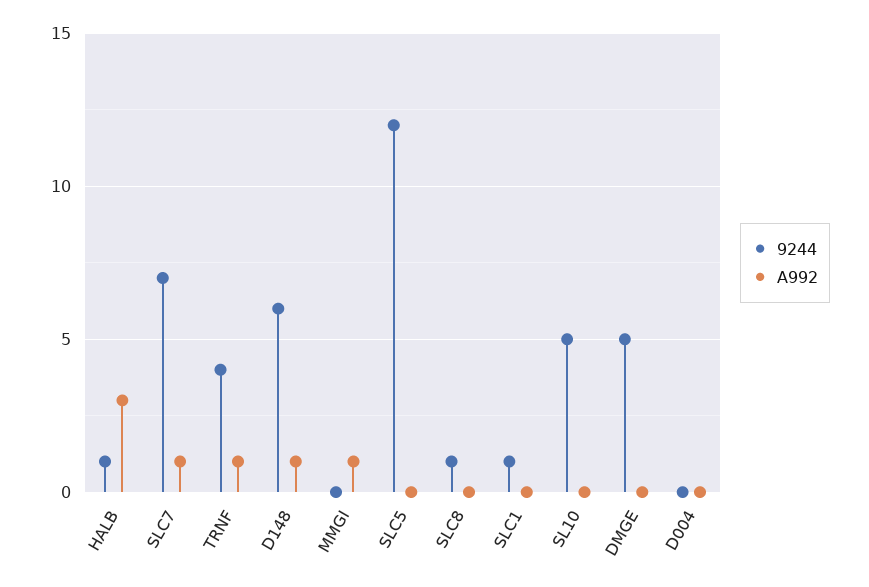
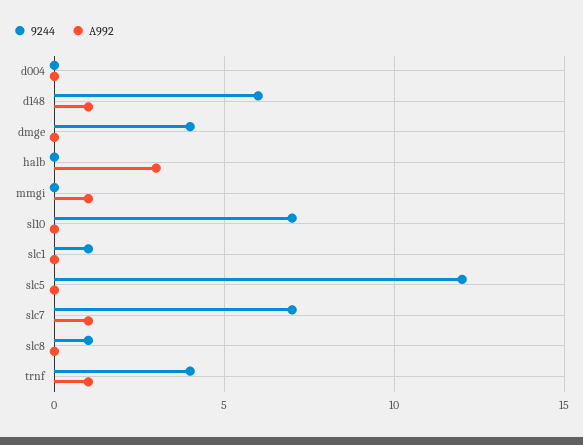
  {
    "9244": {
-     "HALB": 1,
+     "HALB": 0,
      "SLC7": 7,
      "TRNF": 4,
      "D148": 6,
      "MMGI": 0,
      "SLC5": 12,
      "SLC8": 1,
      "SLC1": 1,
-     "SL10": 5,
+     "SL10": 7,
-     "DMGE": 5,
+     "DMGE": 4,
      "D004": 0
    },
    "A992": {
      "HALB": 3,
      "SLC7": 1,
      "TRNF": 1,
      "D148": 1,
      "MMGI": 1,
      "SLC5": 0,
      "SLC8": 0,
      "SLC1": 0,
      "SL10": 0,
      "DMGE": 0,
      "D004": 0
    }
  }

